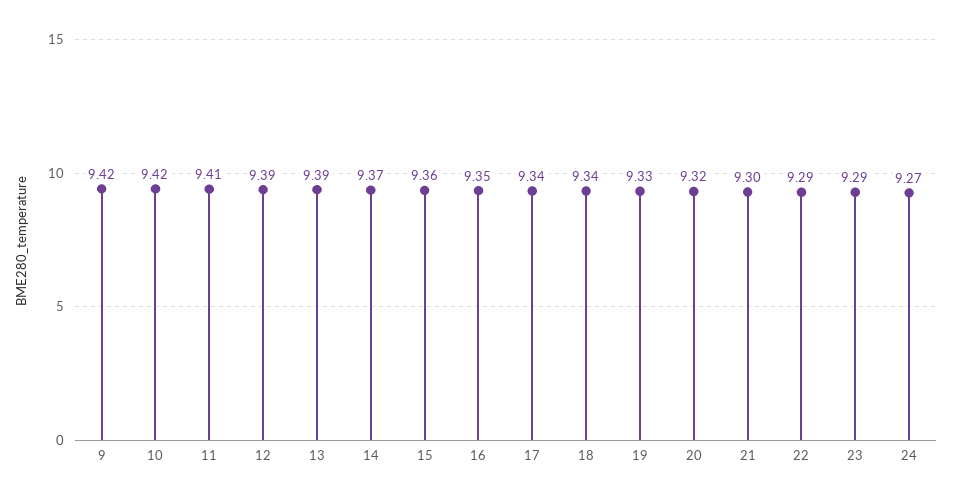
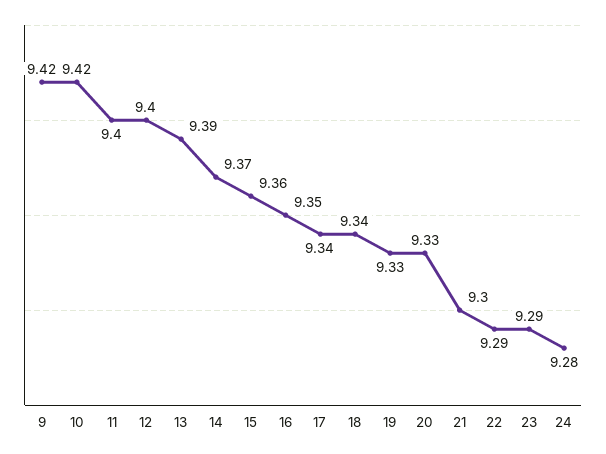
  {
    "9": 9.42,
    "10": 9.42,
-   "11": 9.41,
+   "11": 9.4,
-   "12": 9.39,
+   "12": 9.4,
    "13": 9.39,
    "14": 9.37,
    "15": 9.36,
    "16": 9.35,
    "17": 9.34,
    "18": 9.34,
    "19": 9.33,
-   "20": 9.32,
+   "20": 9.33,
    "21": 9.3,
    "22": 9.29,
    "23": 9.29,
-   "24": 9.27
+   "24": 9.28
  }

